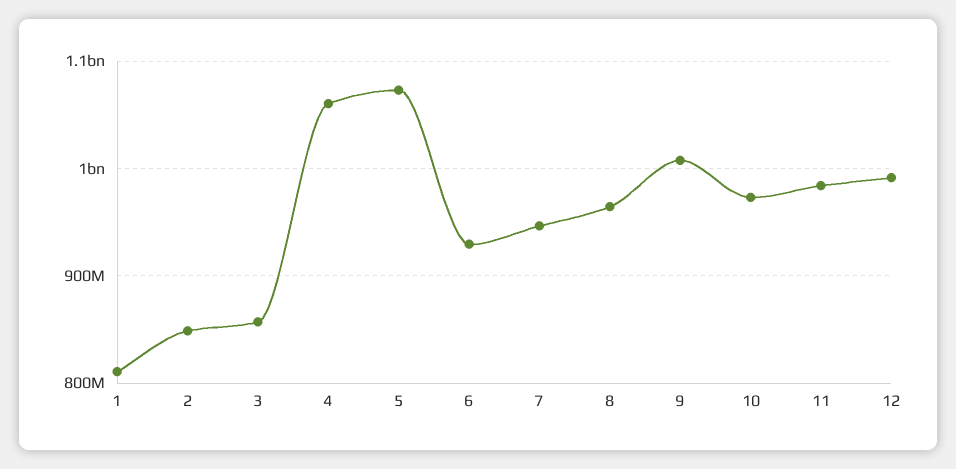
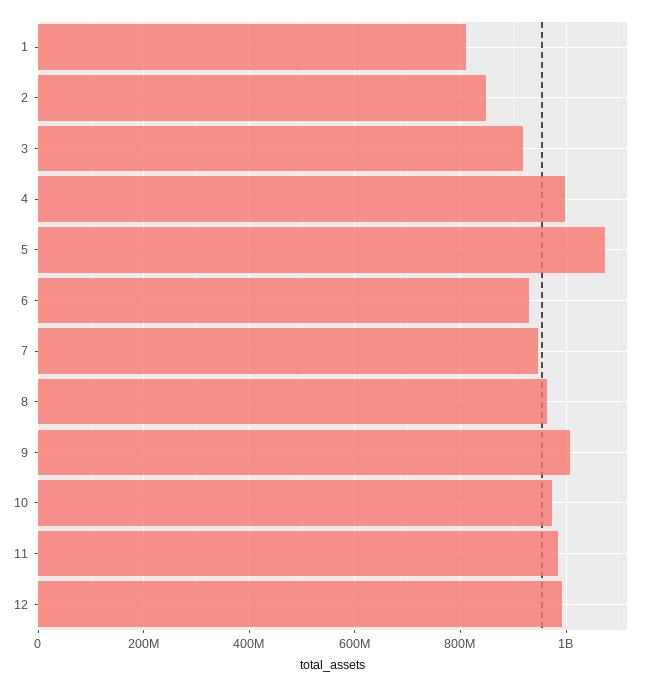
  {
    "1": 810000000,
    "2": 850000000,
-   "3": 860000000,
+   "3": 920000000,
-   "4": 1060000000,
+   "4": 1000000000,
    "5": 1070000000,
    "6": 930000000,
    "7": 950000000,
    "8": 960000000,
    "9": 1010000000,
    "10": 970000000,
    "11": 980000000,
    "12": 990000000
  }

